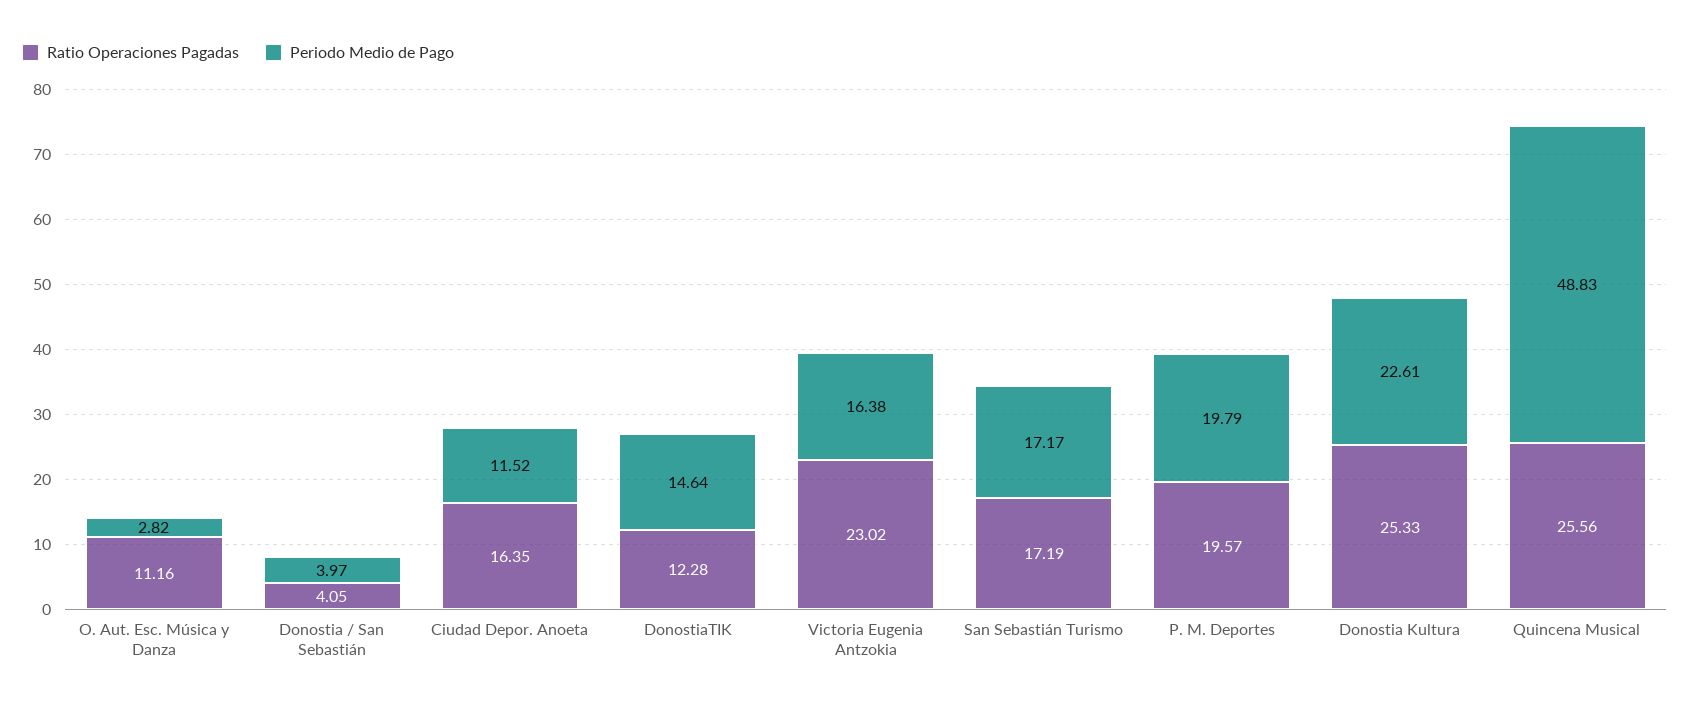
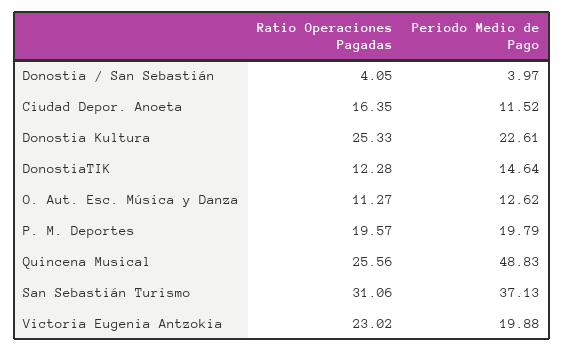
  {
    "Ratio Operaciones Pagadas": {
-     "O. Aut. Esc. Música y Danza": 11.16,
+     "O. Aut. Esc. Música y Danza": 11.27,
      "Donostia / San Sebastián": 4.05,
      "Ciudad Depor. Anoeta": 16.35,
      "DonostiaTIK": 12.28,
      "Victoria Eugenia Antzokia": 23.02,
-     "San Sebastián Turismo": 17.19,
+     "San Sebastián Turismo": 31.06,
      "P. M. Deportes": 19.57,
      "Donostia Kultura": 25.33,
      "Quincena Musical": 25.56
    },
    "Periodo Medio de Pago": {
-     "O. Aut. Esc. Música y Danza": 2.82,
+     "O. Aut. Esc. Música y Danza": 12.62,
      "Donostia / San Sebastián": 3.97,
      "Ciudad Depor. Anoeta": 11.52,
      "DonostiaTIK": 14.64,
-     "Victoria Eugenia Antzokia": 16.38,
+     "Victoria Eugenia Antzokia": 19.88,
-     "San Sebastián Turismo": 17.17,
+     "San Sebastián Turismo": 37.13,
      "P. M. Deportes": 19.79,
      "Donostia Kultura": 22.61,
      "Quincena Musical": 48.83
    }
  }

